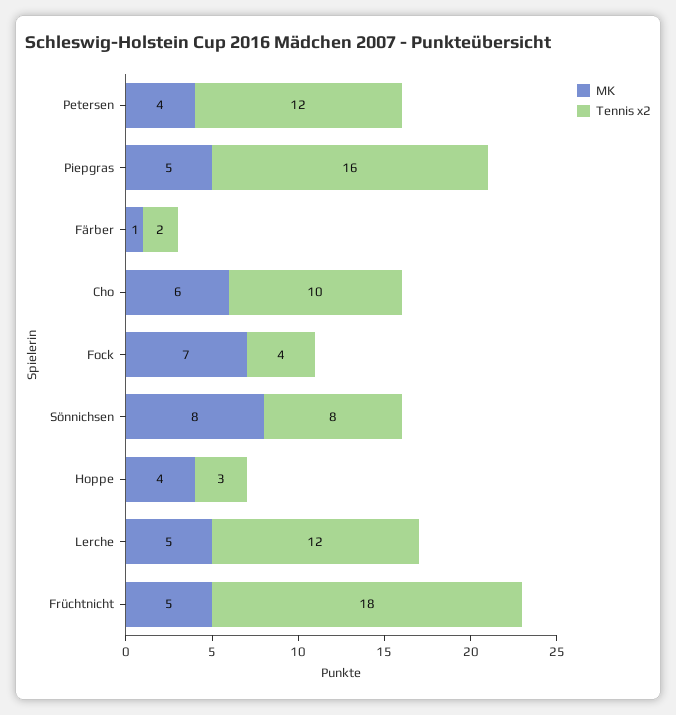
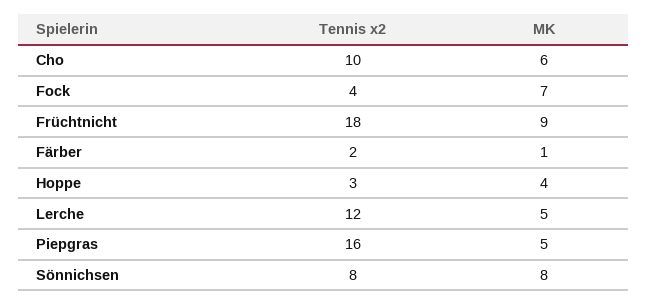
  {
    "MK": {
-     "Petersen": 4,
      "Piepgras": 5,
      "Färber": 1,
      "Cho": 6,
      "Fock": 7,
      "Sönnichsen": 8,
      "Hoppe": 4,
      "Lerche": 5,
-     "Früchtnicht": 5
+     "Früchtnicht": 9
    },
    "Tennis x2": {
-     "Petersen": 12,
      "Piepgras": 16,
      "Färber": 2,
      "Cho": 10,
      "Fock": 4,
      "Sönnichsen": 8,
      "Hoppe": 3,
      "Lerche": 12,
      "Früchtnicht": 18
    }
  }

